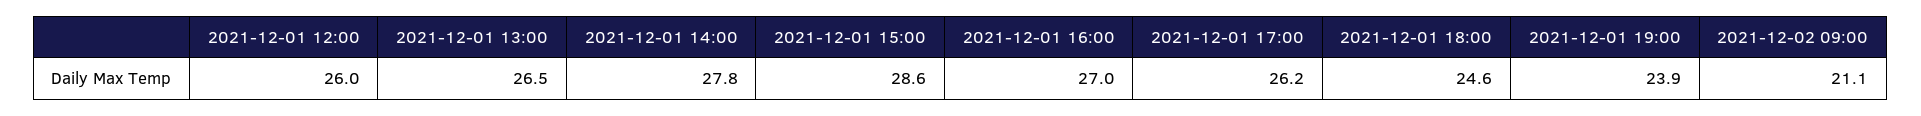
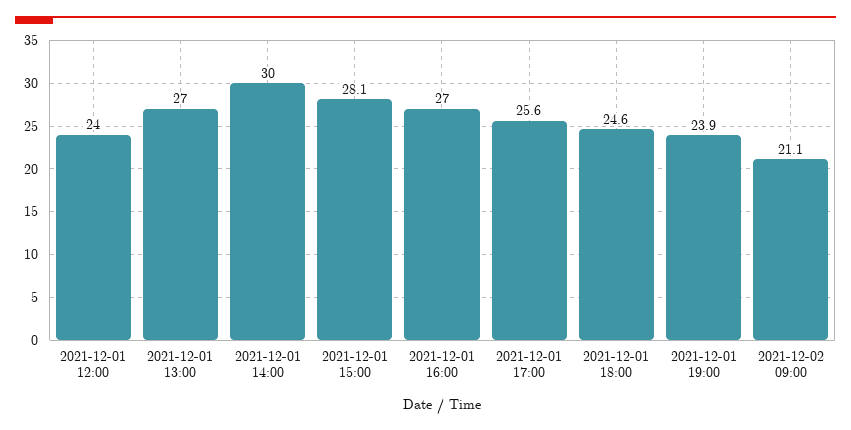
  {
-   "2021-12-01 12:00": 26,
+   "2021-12-01 12:00": 24,
-   "2021-12-01 13:00": 26.5,
+   "2021-12-01 13:00": 27,
-   "2021-12-01 14:00": 27.8,
+   "2021-12-01 14:00": 30,
-   "2021-12-01 15:00": 28.6,
+   "2021-12-01 15:00": 28.1,
    "2021-12-01 16:00": 27,
-   "2021-12-01 17:00": 26.2,
+   "2021-12-01 17:00": 25.6,
    "2021-12-01 18:00": 24.6,
    "2021-12-01 19:00": 23.9,
    "2021-12-02 09:00": 21.1
  }

